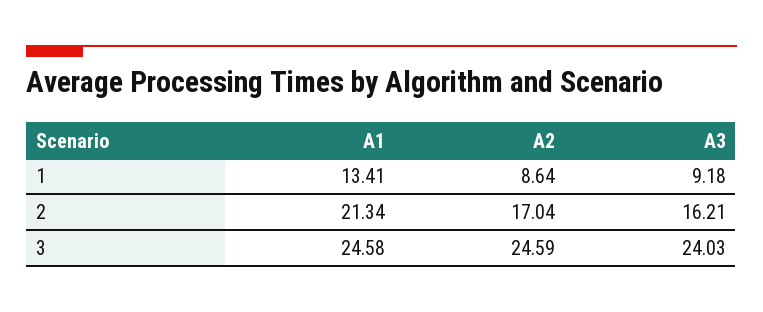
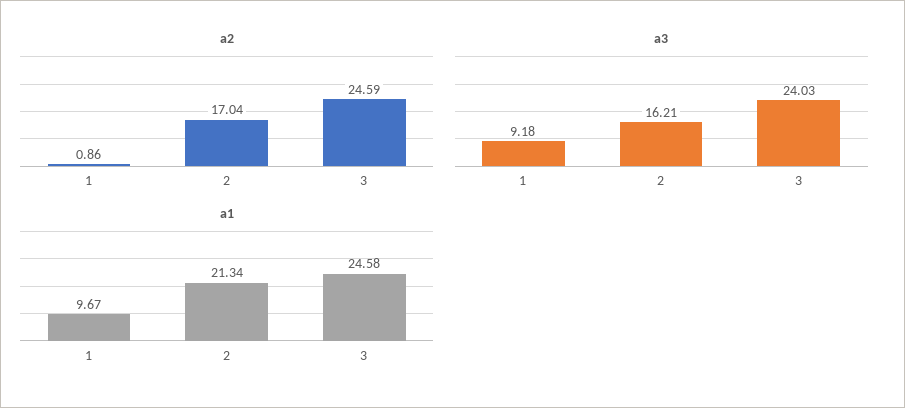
  {
    "A1": {
-     "1": 13.41,
+     "1": 9.67,
      "2": 21.34,
      "3": 24.58
    },
    "A2": {
-     "1": 8.64,
+     "1": 0.86,
      "2": 17.04,
      "3": 24.59
    },
    "A3": {
      "1": 9.18,
      "2": 16.21,
      "3": 24.03
    }
  }

